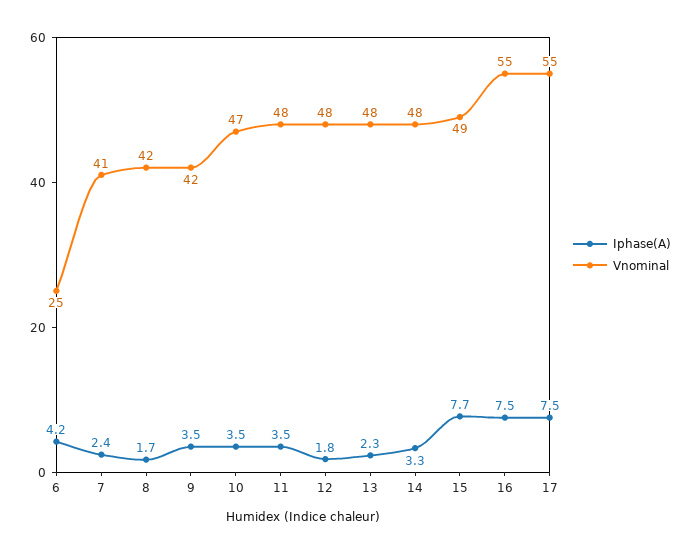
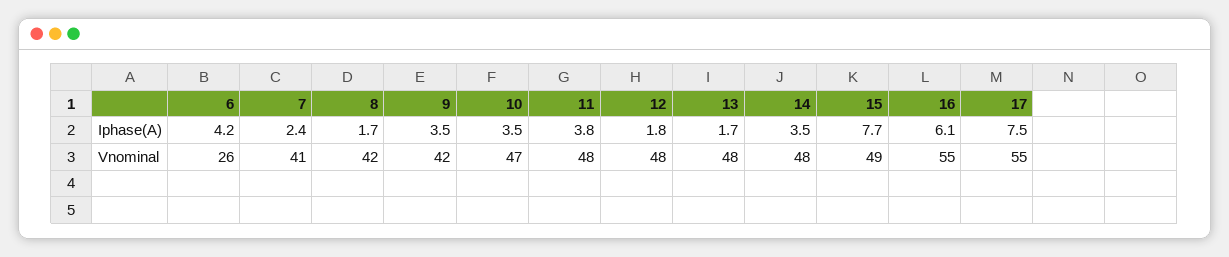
  {
    "Iphase(A)": {
      "6": 4.2,
      "7": 2.4,
      "8": 1.7,
      "9": 3.5,
      "10": 3.5,
-     "11": 3.5,
+     "11": 3.8,
      "12": 1.8,
-     "13": 2.3,
+     "13": 1.7,
-     "14": 3.3,
+     "14": 3.5,
      "15": 7.7,
-     "16": 7.5,
+     "16": 6.1,
      "17": 7.5
    },
    "Vnominal": {
-     "6": 25,
+     "6": 26,
      "7": 41,
      "8": 42,
      "9": 42,
      "10": 47,
      "11": 48,
      "12": 48,
      "13": 48,
      "14": 48,
      "15": 49,
      "16": 55,
      "17": 55
    }
  }

